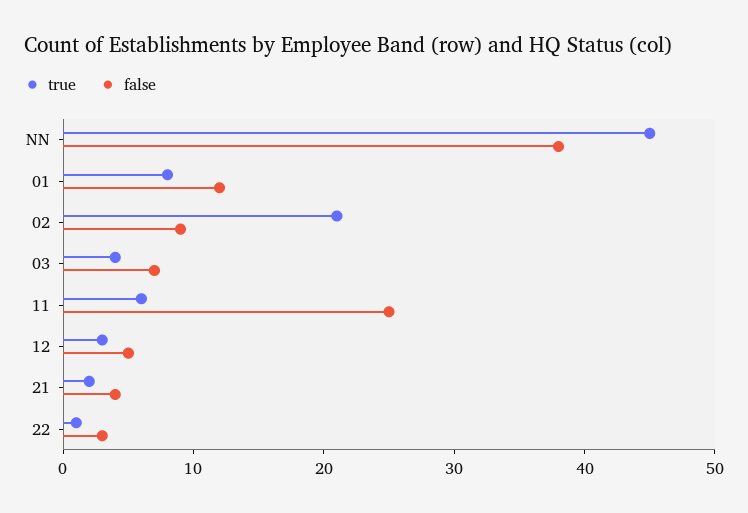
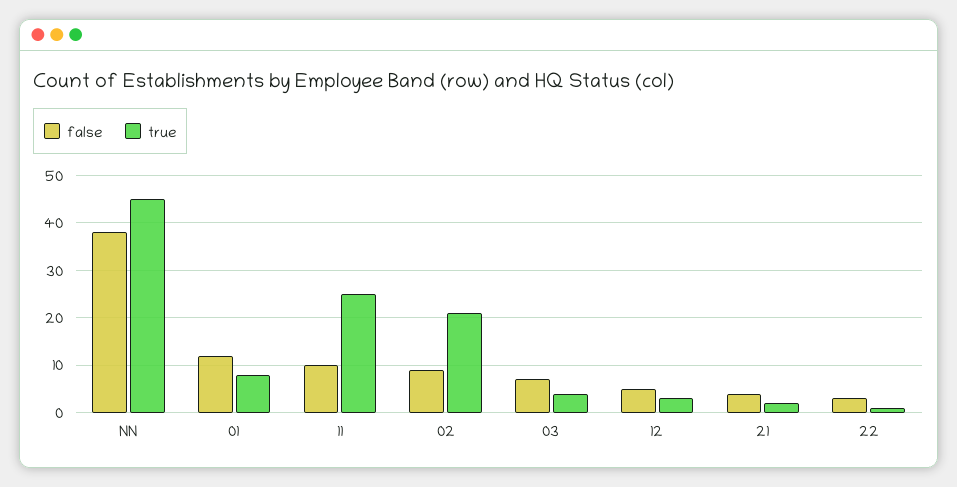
  {
    "true": {
      "NN": 45,
      "01": 8,
      "02": 21,
      "03": 4,
-     "11": 6,
+     "11": 25,
      "12": 3,
      "21": 2,
      "22": 1
    },
    "false": {
      "NN": 38,
      "01": 12,
      "02": 9,
      "03": 7,
-     "11": 25,
+     "11": 10,
      "12": 5,
      "21": 4,
      "22": 3
    }
  }

